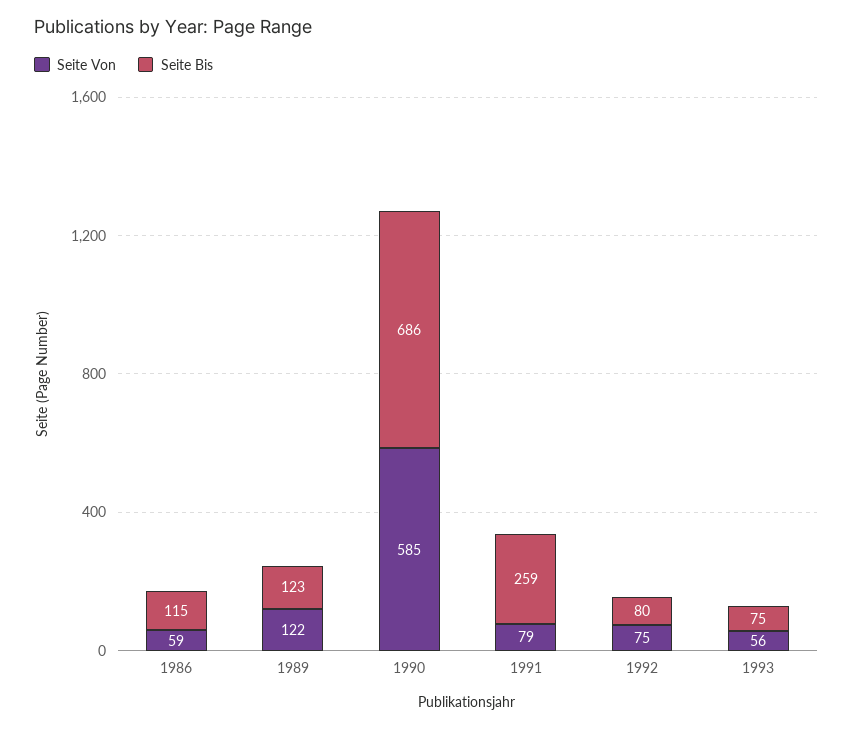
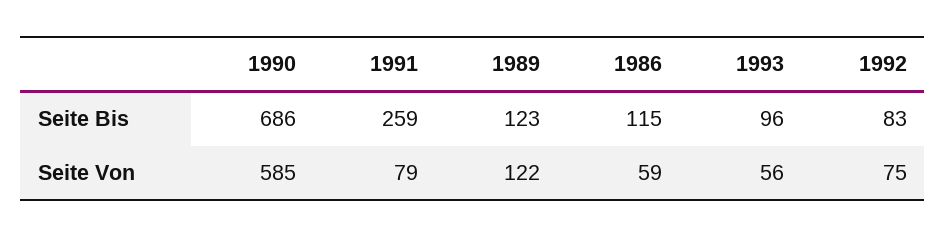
  {
    "Seite Von": {
      "1986": 59,
      "1989": 122,
      "1990": 585,
      "1991": 79,
      "1992": 75,
      "1993": 56
    },
    "Seite Bis": {
      "1986": 115,
      "1989": 123,
      "1990": 686,
      "1991": 259,
-     "1992": 80,
+     "1992": 83,
-     "1993": 75
+     "1993": 96
    }
  }

